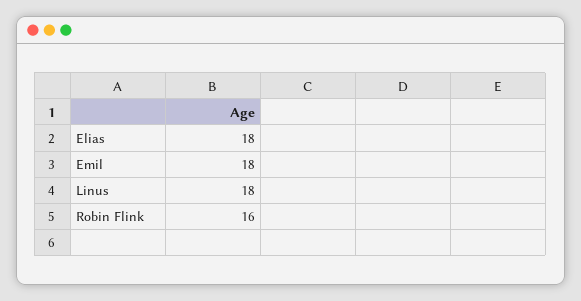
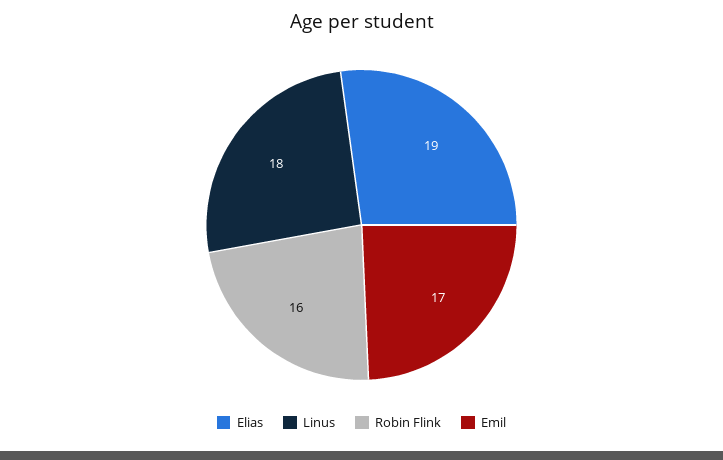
  {
-   "Elias": 18,
+   "Elias": 19,
-   "Emil": 18,
+   "Emil": 17,
    "Linus": 18,
    "Robin Flink": 16
  }

